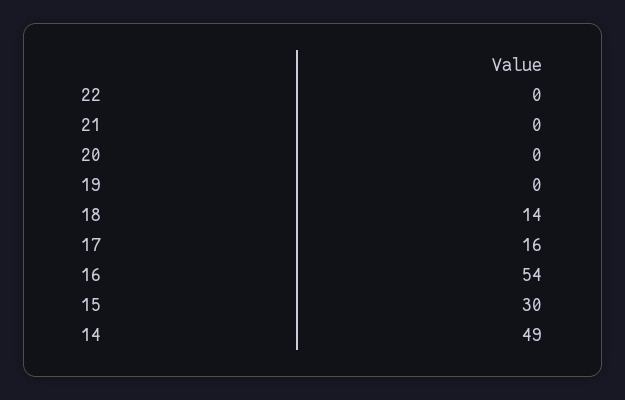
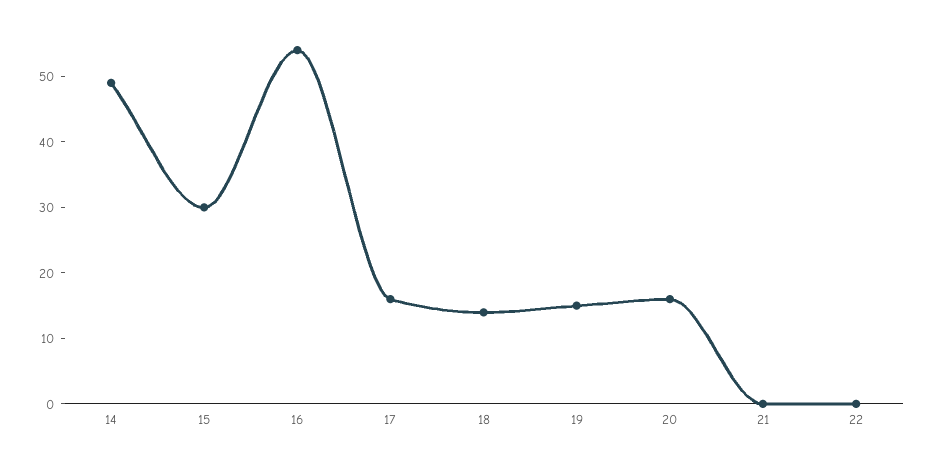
  {
    "22": 0,
    "21": 0,
-   "20": 0,
+   "20": 15,
-   "19": 0,
+   "19": 15,
    "18": 14,
    "17": 16,
    "16": 54,
    "15": 30,
    "14": 49
  }

